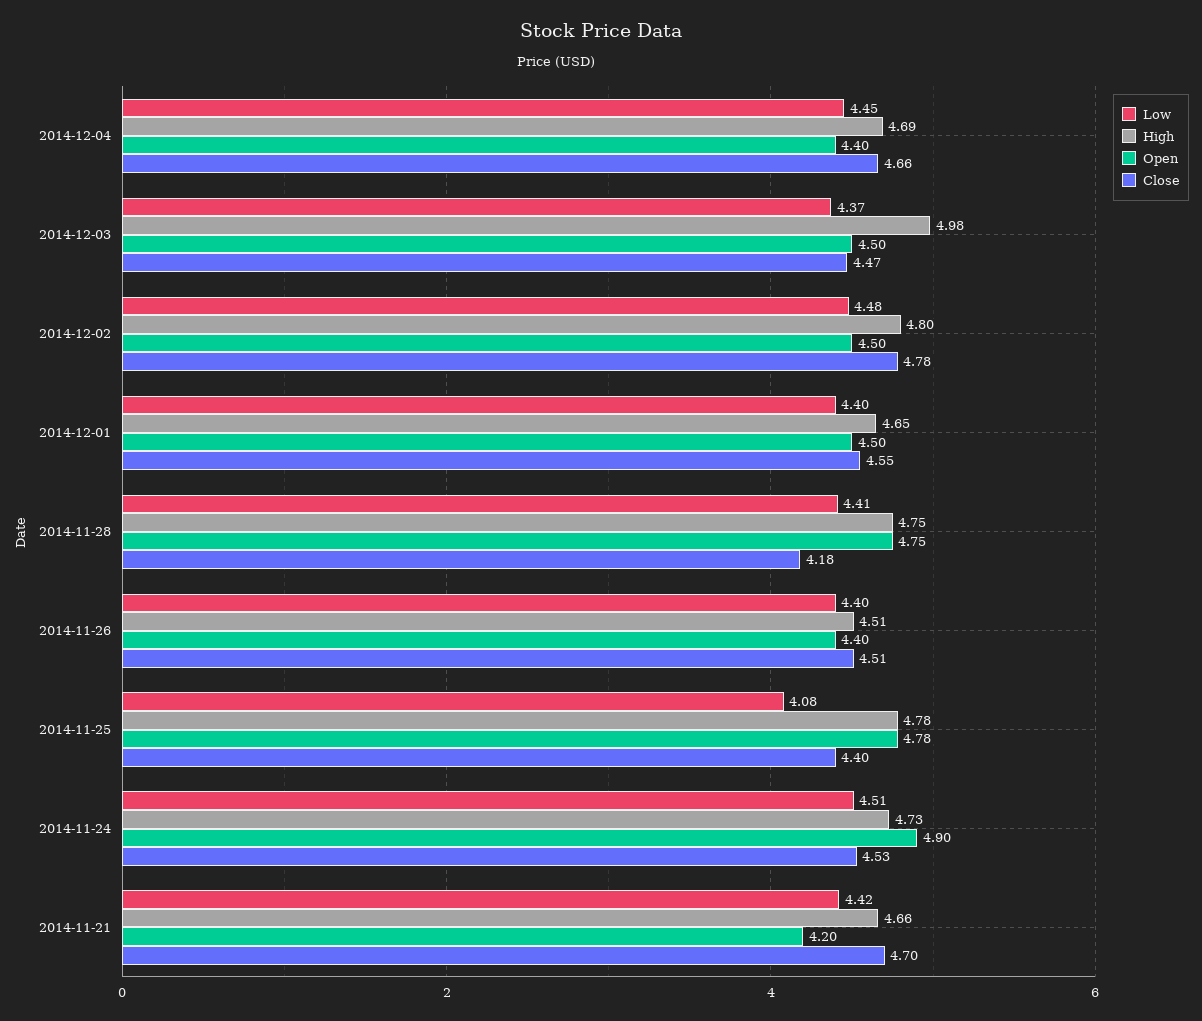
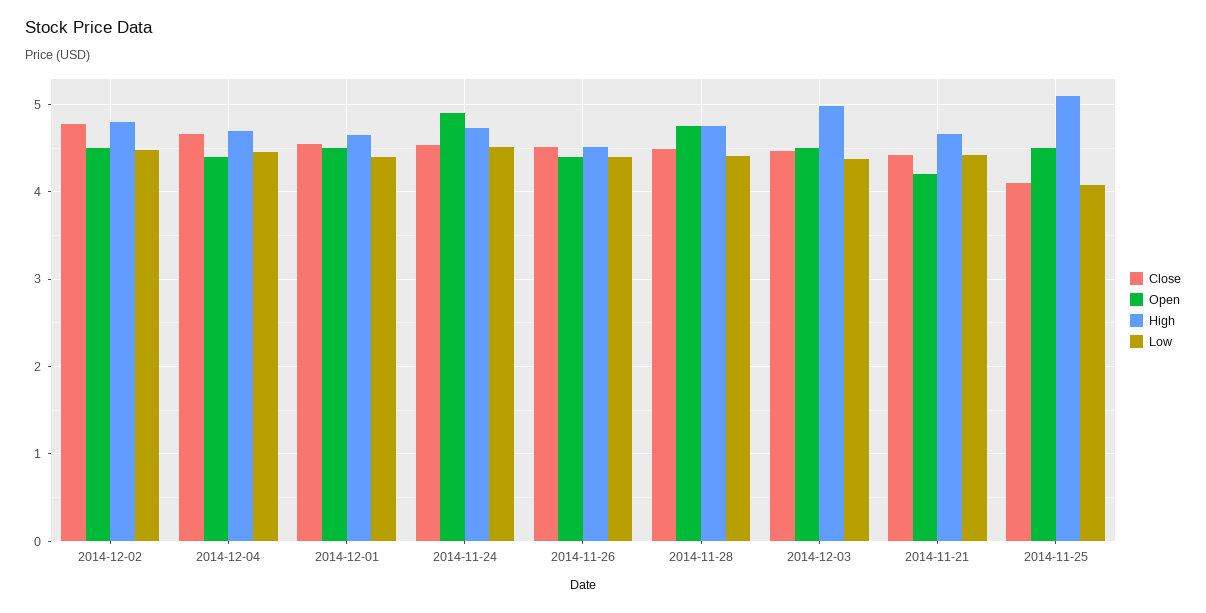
  {
    "Low": {
      "2014-12-04": 4.45,
      "2014-12-03": 4.37,
      "2014-12-02": 4.48,
      "2014-12-01": 4.4,
      "2014-11-28": 4.41,
      "2014-11-26": 4.4,
      "2014-11-25": 4.08,
      "2014-11-24": 4.51,
      "2014-11-21": 4.42
    },
    "High": {
      "2014-12-04": 4.69,
      "2014-12-03": 4.98,
      "2014-12-02": 4.8,
      "2014-12-01": 4.65,
      "2014-11-28": 4.75,
      "2014-11-26": 4.51,
-     "2014-11-25": 4.78,
+     "2014-11-25": 5.1,
      "2014-11-24": 4.73,
      "2014-11-21": 4.66
    },
    "Open": {
      "2014-12-04": 4.4,
      "2014-12-03": 4.5,
      "2014-12-02": 4.5,
      "2014-12-01": 4.5,
      "2014-11-28": 4.75,
      "2014-11-26": 4.4,
-     "2014-11-25": 4.78,
+     "2014-11-25": 4.5,
      "2014-11-24": 4.9,
      "2014-11-21": 4.2
    },
    "Close": {
      "2014-12-04": 4.66,
      "2014-12-03": 4.47,
      "2014-12-02": 4.78,
      "2014-12-01": 4.55,
-     "2014-11-28": 4.18,
+     "2014-11-28": 4.5,
      "2014-11-26": 4.51,
-     "2014-11-25": 4.4,
+     "2014-11-25": 4.1,
      "2014-11-24": 4.53,
-     "2014-11-21": 4.7
+     "2014-11-21": 4.4
    }
  }

